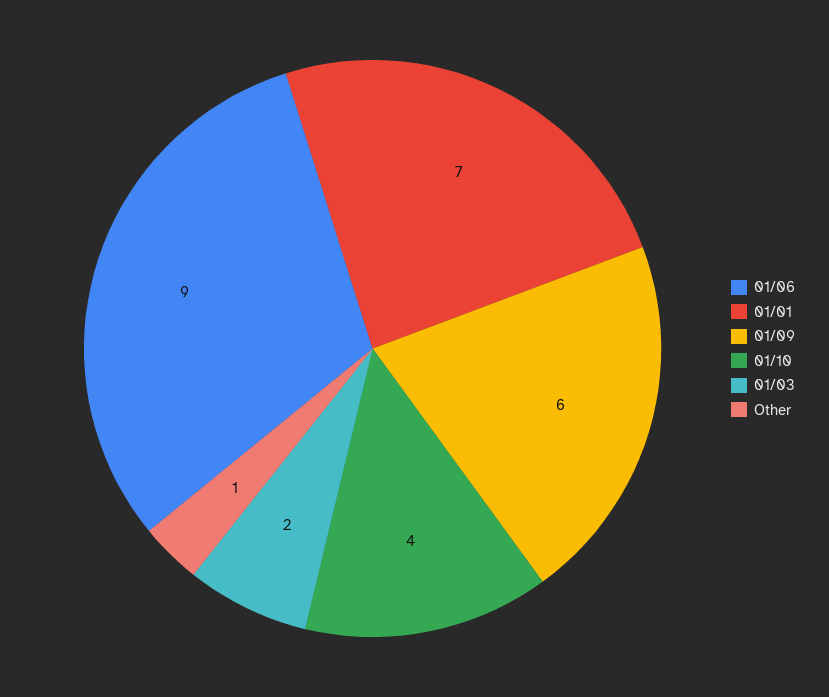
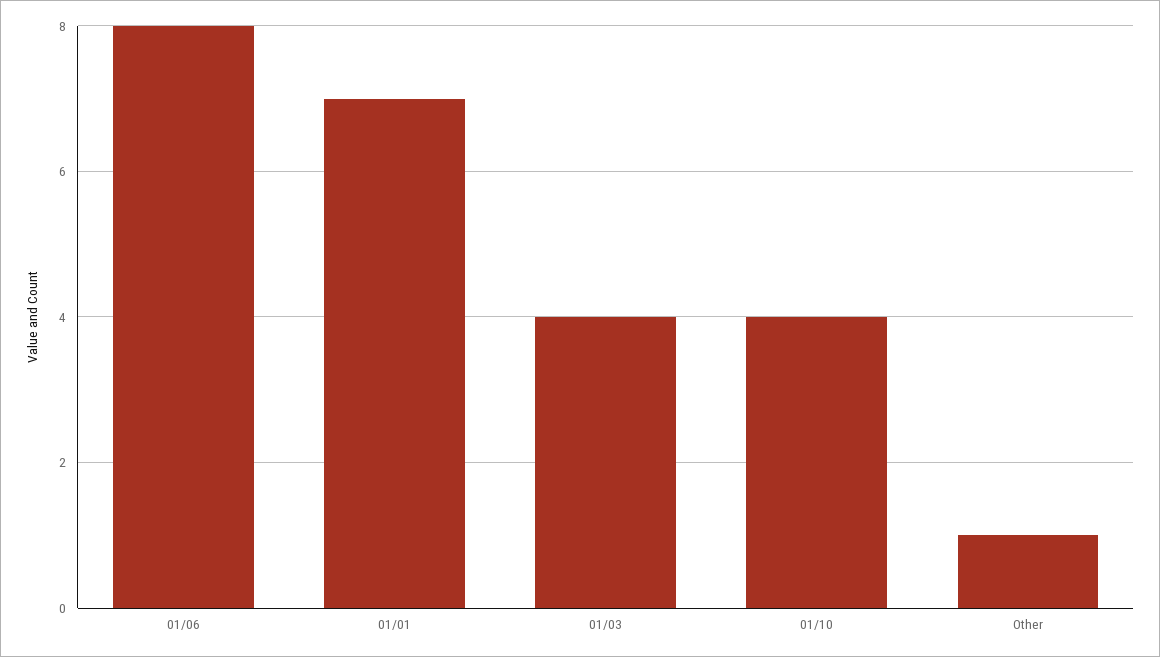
  {
-   "01/06": 9,
+   "01/06": 8,
    "01/01": 7,
-   "01/09": 6,
    "01/10": 4,
-   "01/03": 2,
+   "01/03": 4,
    "Other": 1
  }

